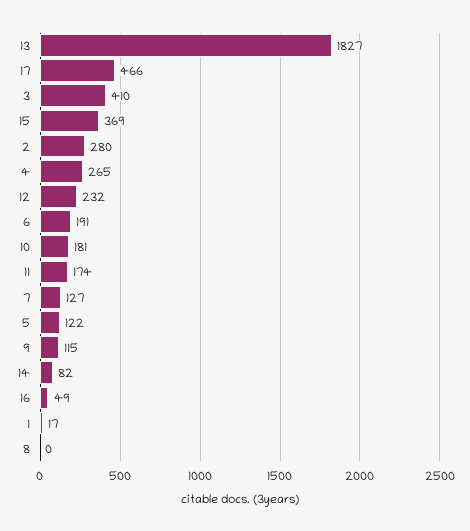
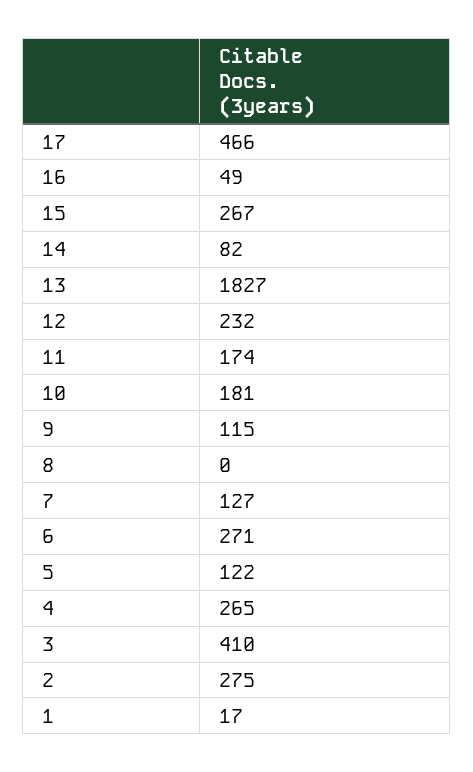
  {
    "13": 1827,
    "17": 466,
    "3": 410,
-   "15": 369,
+   "15": 267,
-   "2": 280,
+   "2": 275,
    "4": 265,
    "12": 232,
-   "6": 191,
+   "6": 271,
    "10": 181,
    "11": 174,
    "7": 127,
    "5": 122,
    "9": 115,
    "14": 82,
    "16": 49,
    "1": 17,
    "8": 0
  }

